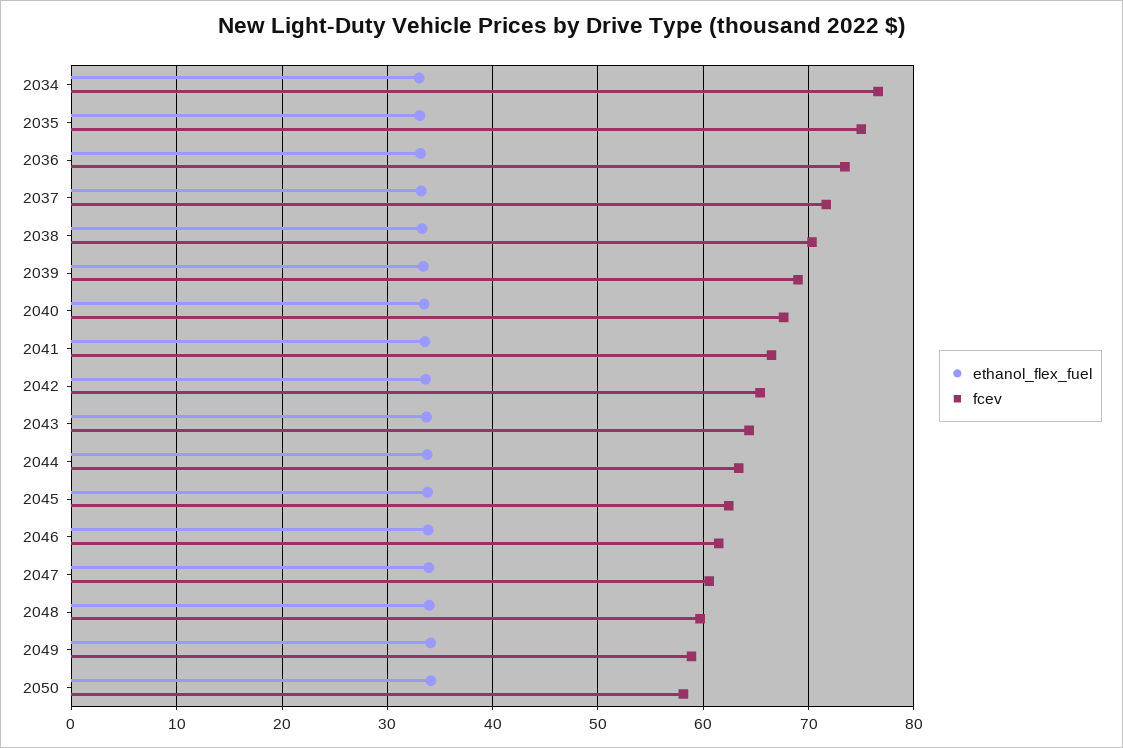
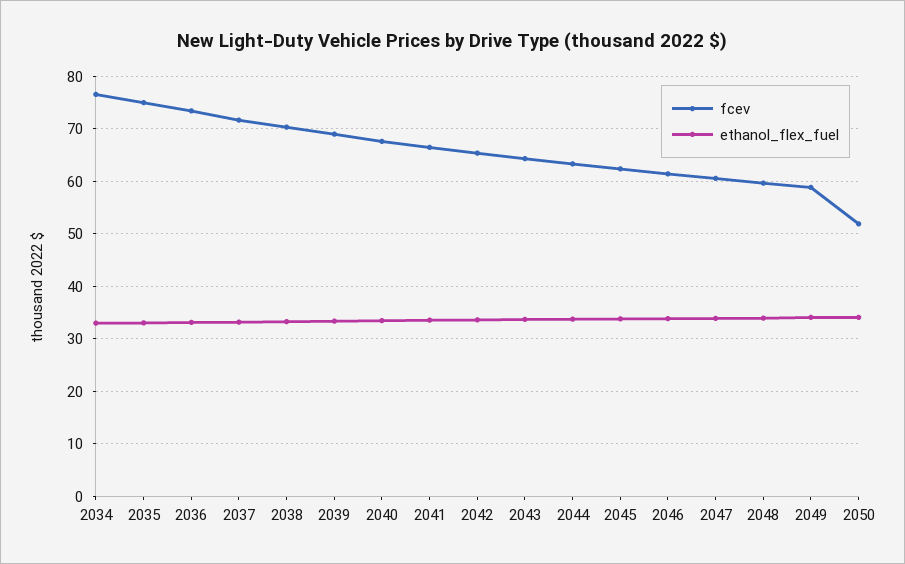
  {
    "ethanol_flex_fuel": {
      "2034": 33,
      "2035": 33,
      "2036": 33,
      "2037": 33,
      "2038": 33,
      "2039": 33,
      "2040": 33,
      "2041": 34,
      "2042": 34,
      "2043": 34,
      "2044": 34,
      "2045": 34,
      "2046": 34,
      "2047": 34,
      "2048": 34,
      "2049": 34,
      "2050": 34
    },
    "fcev": {
      "2034": 77,
      "2035": 75,
      "2036": 73,
      "2037": 72,
      "2038": 70,
      "2039": 69,
      "2040": 68,
      "2041": 66,
      "2042": 65,
      "2043": 64,
      "2044": 63,
      "2045": 62,
      "2046": 61,
      "2047": 61,
      "2048": 60,
      "2049": 59,
-     "2050": 58
+     "2050": 52
    }
  }

